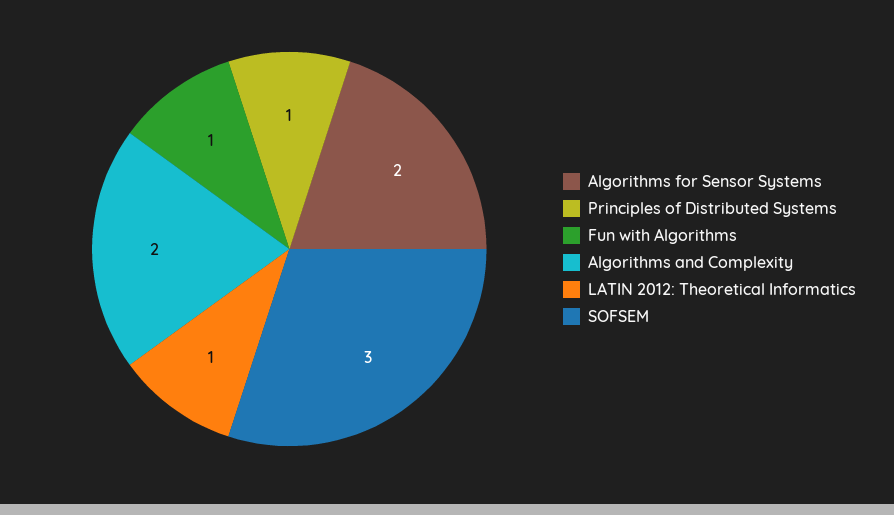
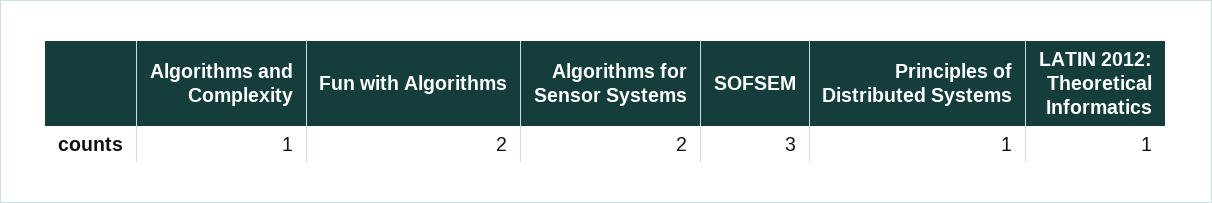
  {
    "Algorithms for Sensor Systems": 2,
    "Principles of Distributed Systems": 1,
-   "Fun with Algorithms": 1,
+   "Fun with Algorithms": 2,
-   "Algorithms and Complexity": 2,
+   "Algorithms and Complexity": 1,
    "LATIN 2012: Theoretical Informatics": 1,
    "SOFSEM": 3
  }

